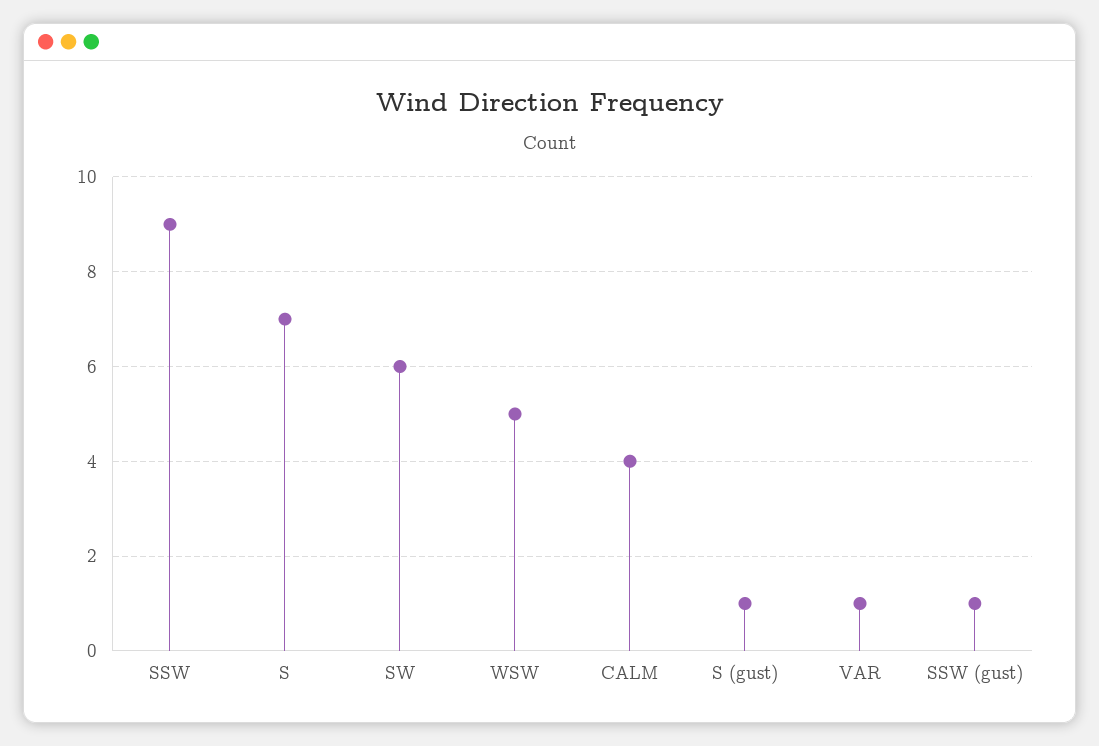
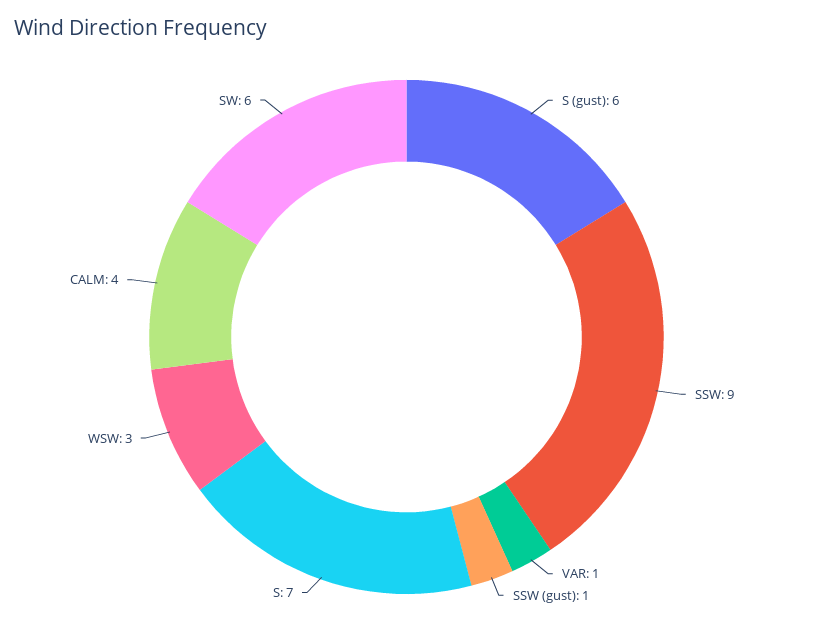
  {
    "SSW": 9,
    "S": 7,
    "SW": 6,
-   "WSW": 5,
+   "WSW": 3,
    "CALM": 4,
-   "S (gust)": 1,
+   "S (gust)": 6,
    "VAR": 1,
    "SSW (gust)": 1
  }

